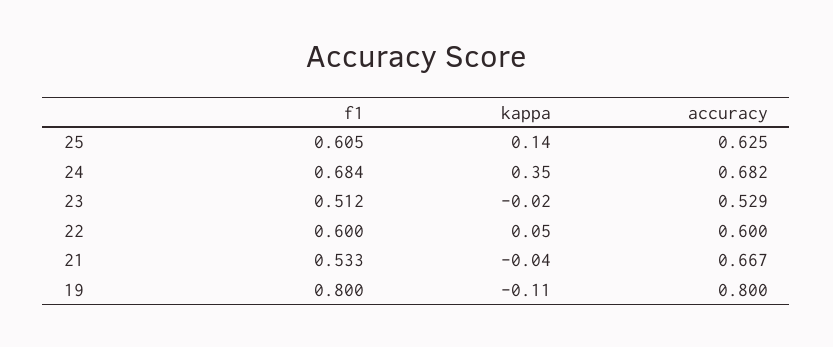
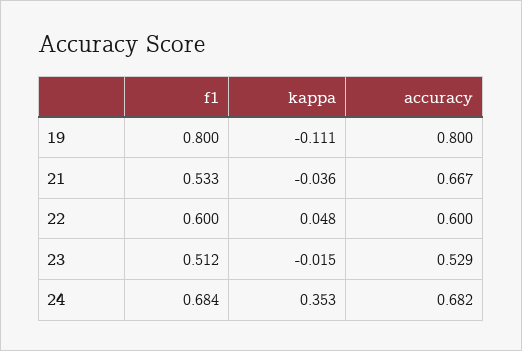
  {
    "f1": {
-     "25": 0.605,
      "24": 0.684,
      "23": 0.512,
      "22": 0.6,
      "21": 0.533,
      "19": 0.8
    },
    "kappa": {
-     "25": 0.14,
      "24": 0.353,
      "23": -0.015,
      "22": 0.048,
      "21": -0.036,
      "19": -0.111
    },
    "accuracy": {
-     "25": 0.625,
      "24": 0.682,
      "23": 0.529,
      "22": 0.6,
      "21": 0.667,
      "19": 0.8
    }
  }

